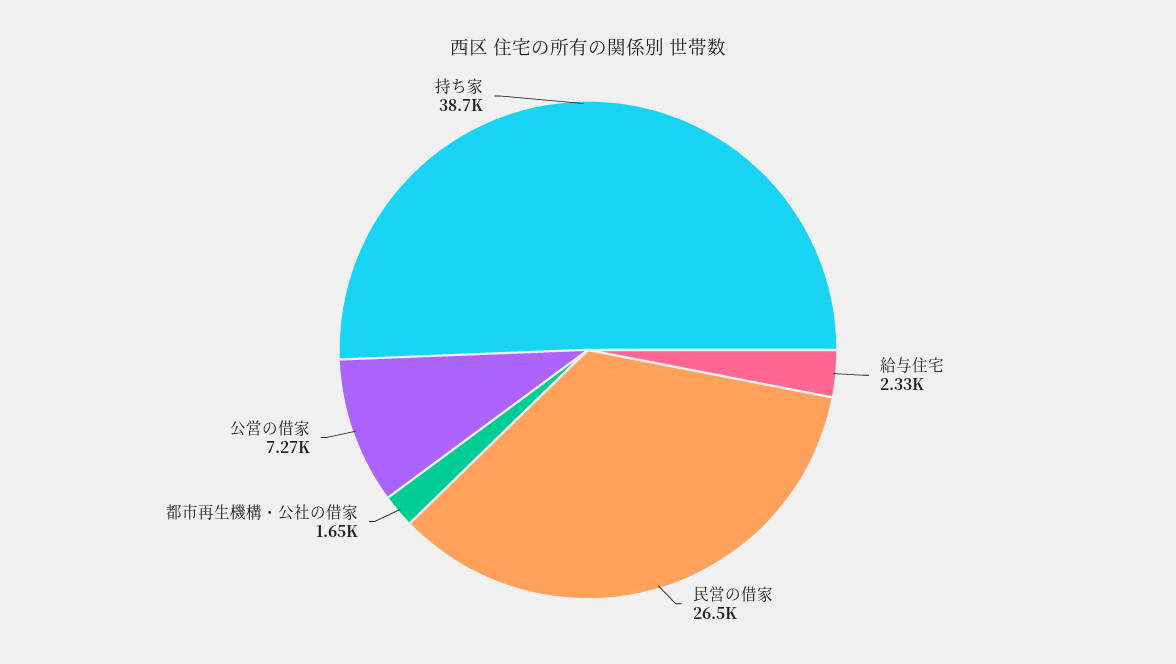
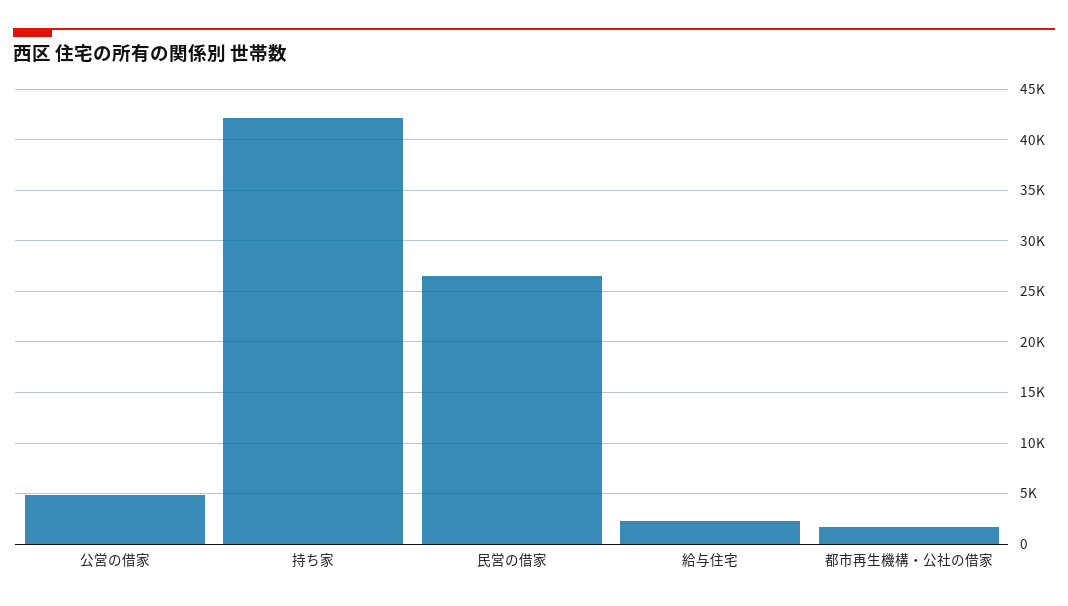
  {
    "給与住宅": 2330,
    "民営の借家": 26500,
    "都市再生機構・公社の借家": 1650,
-   "公営の借家": 7270,
+   "公営の借家": 5000,
-   "持ち家": 38700
+   "持ち家": 42000
  }

